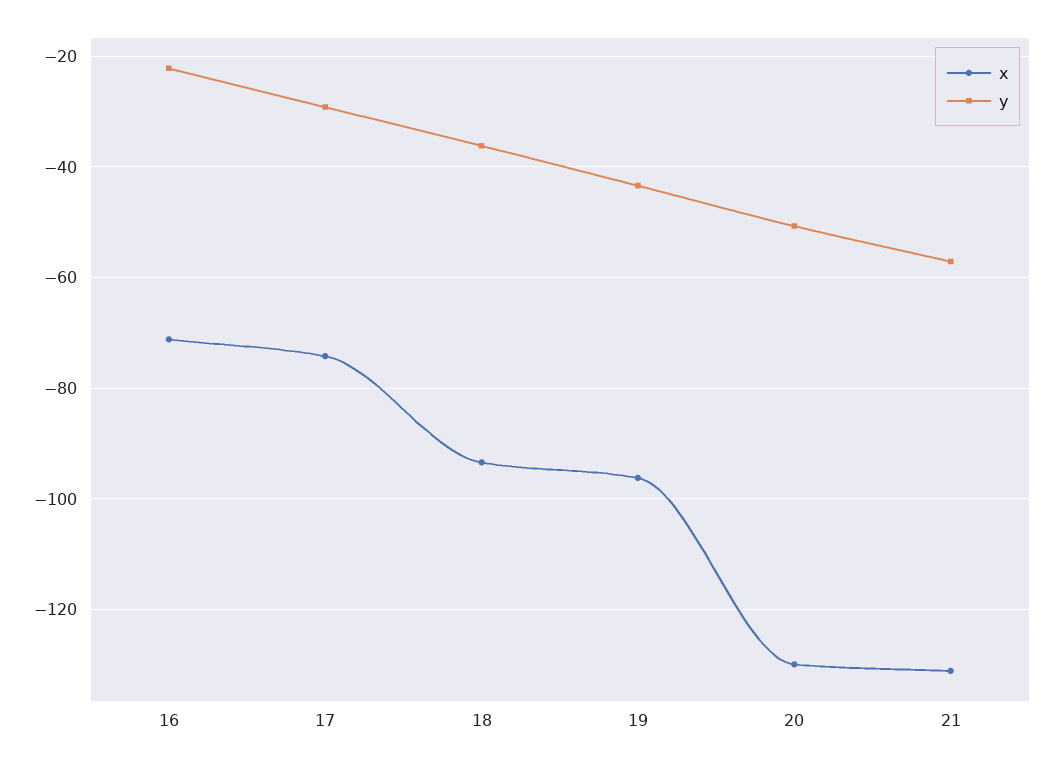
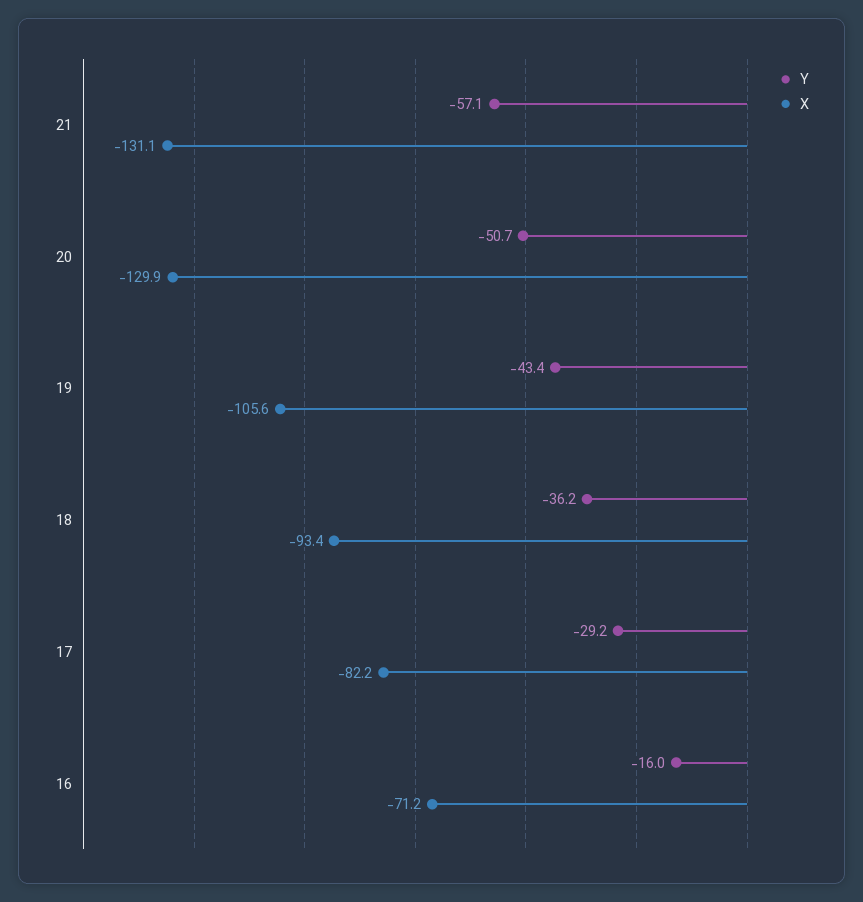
  {
    "x": {
      "16": -71.2,
-     "17": -74,
+     "17": -82.2,
      "18": -93.4,
-     "19": -96,
+     "19": -105.6,
      "20": -129.9,
      "21": -131.1
    },
    "y": {
-     "16": -22,
+     "16": -16,
      "17": -29.2,
      "18": -36.2,
      "19": -43.4,
      "20": -50.7,
      "21": -57.1
    }
  }

